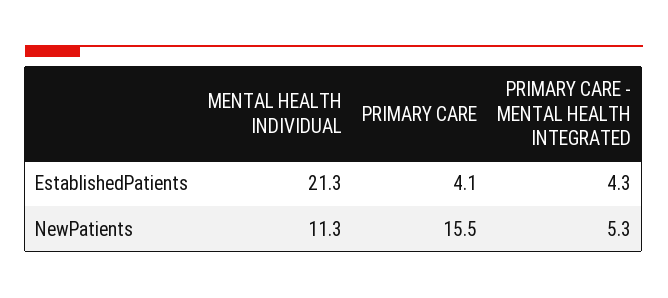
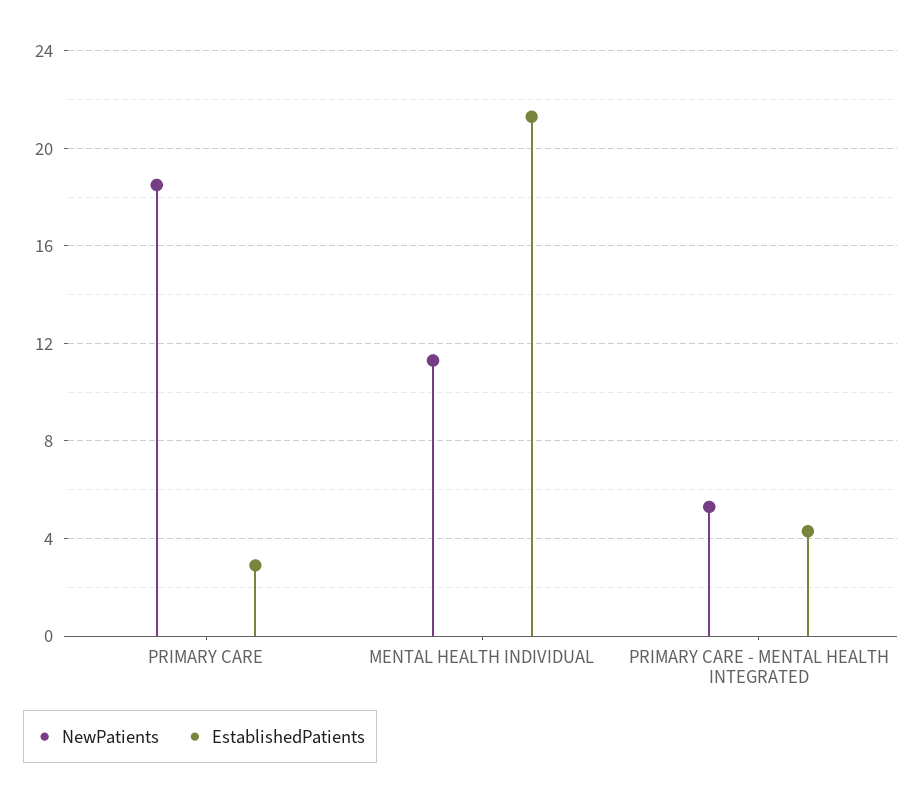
  {
    "EstablishedPatients": {
      "MENTAL HEALTH INDIVIDUAL": 21.3,
-     "PRIMARY CARE": 4.1,
+     "PRIMARY CARE": 3,
      "PRIMARY CARE - MENTAL HEALTH INTEGRATED": 4.3
    },
    "NewPatients": {
      "MENTAL HEALTH INDIVIDUAL": 11.3,
-     "PRIMARY CARE": 15.5,
+     "PRIMARY CARE": 18.5,
      "PRIMARY CARE - MENTAL HEALTH INTEGRATED": 5.3
    }
  }

